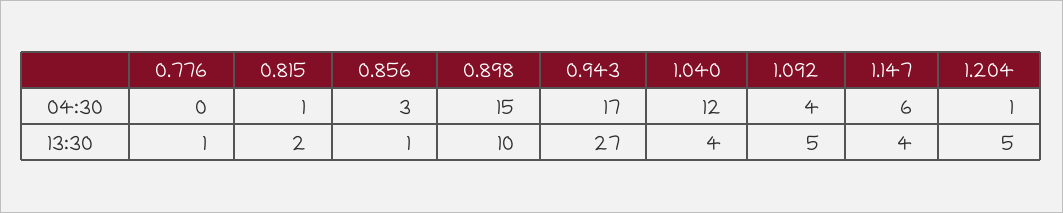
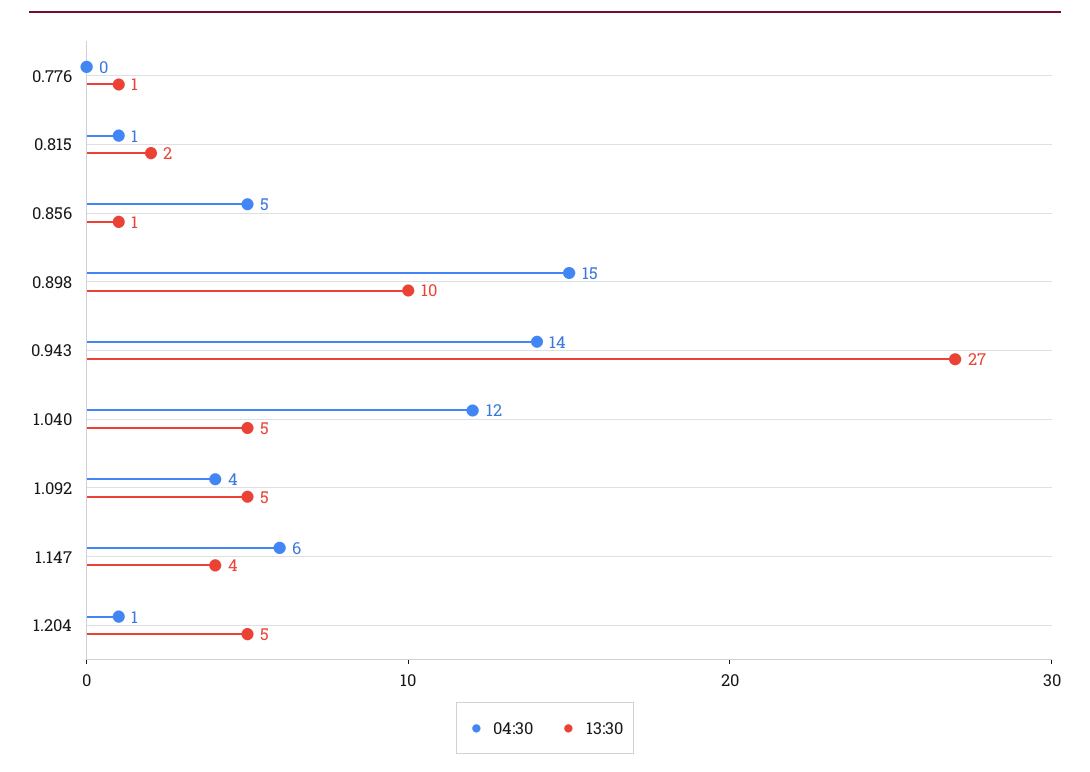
  {
    "04:30": {
      "0.776": 0,
      "0.815": 1,
-     "0.856": 3,
+     "0.856": 5,
      "0.898": 15,
-     "0.943": 17,
+     "0.943": 14,
      "1.040": 12,
      "1.092": 4,
      "1.147": 6,
      "1.204": 1
    },
    "13:30": {
      "0.776": 1,
      "0.815": 2,
      "0.856": 1,
      "0.898": 10,
      "0.943": 27,
-     "1.040": 4,
+     "1.040": 5,
      "1.092": 5,
      "1.147": 4,
      "1.204": 5
    }
  }

